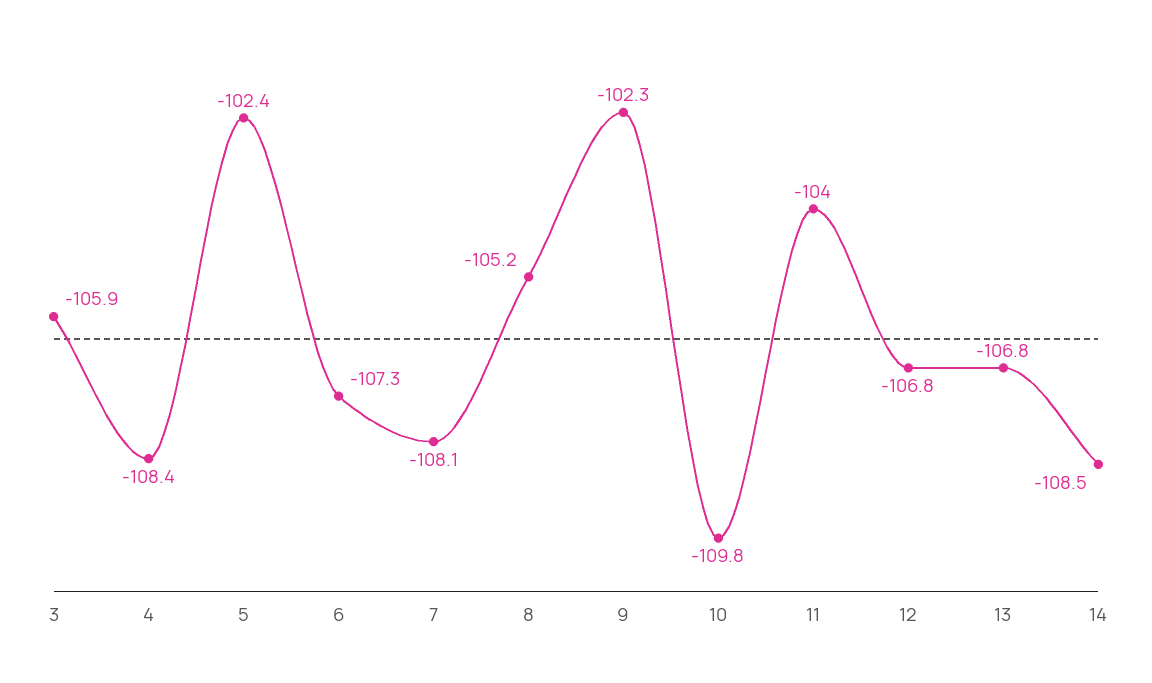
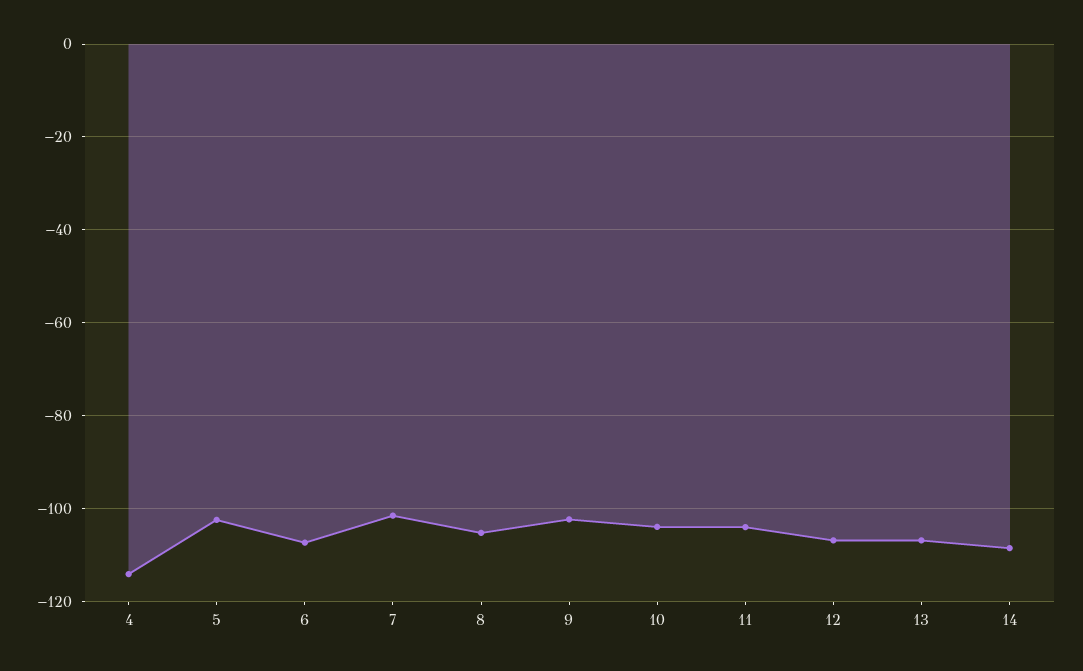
  {
-   "3": -105.9,
-   "4": -108.4,
+   "4": -114,
    "5": -102.4,
    "6": -107.3,
-   "7": -108.1,
+   "7": -102,
    "8": -105.2,
    "9": -102.3,
-   "10": -109.8,
+   "10": -104,
    "11": -104,
    "12": -106.8,
    "13": -106.8,
    "14": -108.5
  }

